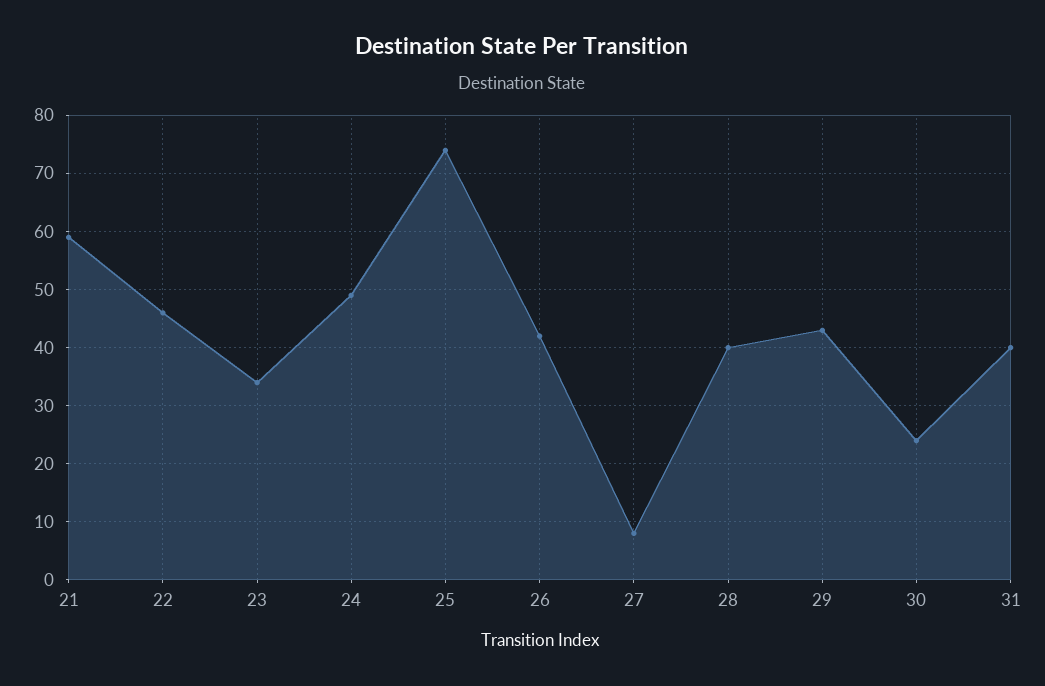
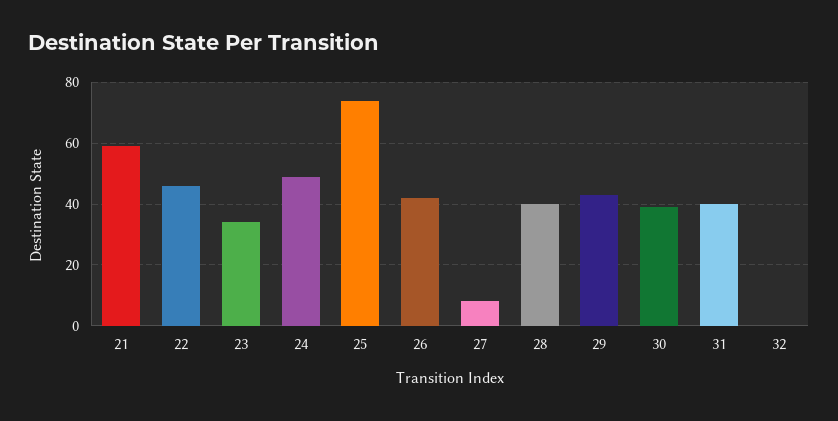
  {
    "21": 60,
    "22": 45,
    "23": 35,
    "24": 50,
    "25": 75,
    "26": 40,
    "27": 10,
    "28": 40,
    "29": 45,
-   "30": 25,
+   "30": 40,
-   "31": 40
+   "31": 40,
+   "32": 0
  }

